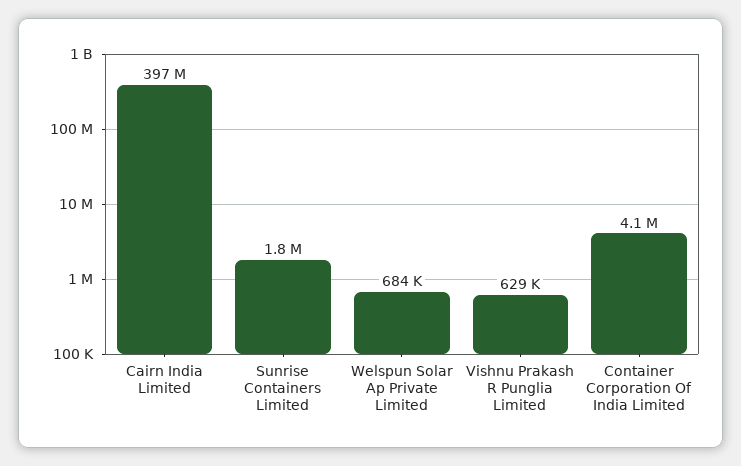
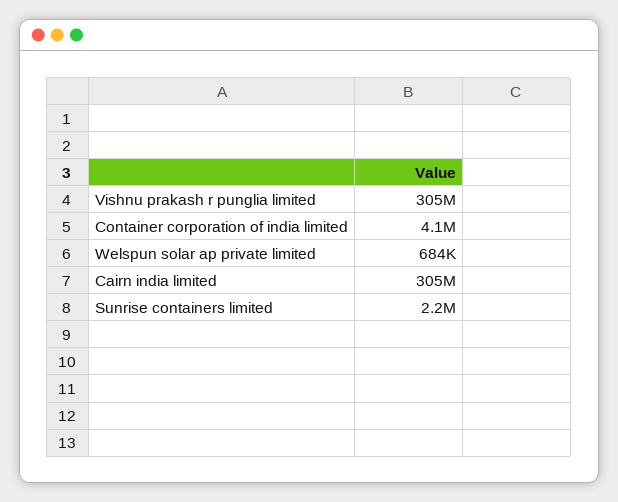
  {
-   "Cairn India Limited": 397000000,
+   "Cairn India Limited": 305000000,
-   "Sunrise Containers Limited": 1800000,
+   "Sunrise Containers Limited": 2200000,
    "Welspun Solar Ap Private Limited": 684000,
-   "Vishnu Prakash R Punglia Limited": 629000,
+   "Vishnu Prakash R Punglia Limited": 305000000,
    "Container Corporation Of India Limited": 4100000
  }

